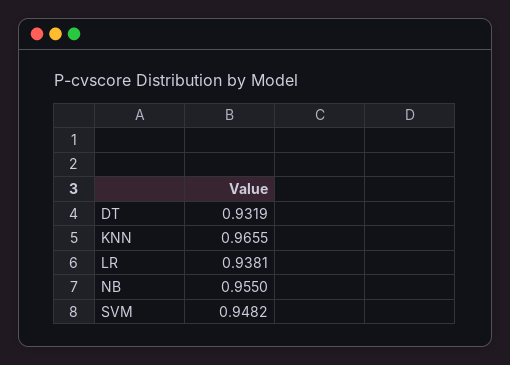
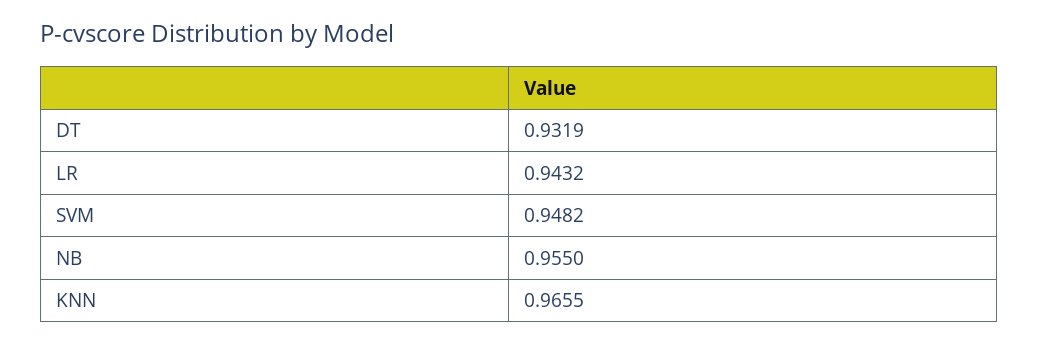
  {
    "DT": 0.9319,
    "KNN": 0.9655,
-   "LR": 0.9381,
+   "LR": 0.9432,
    "NB": 0.955,
    "SVM": 0.9482
  }

